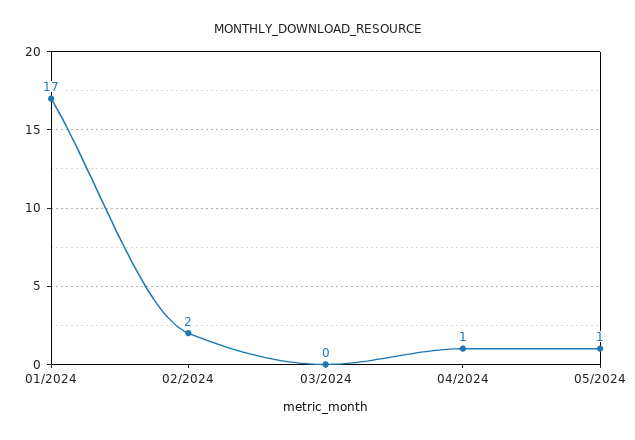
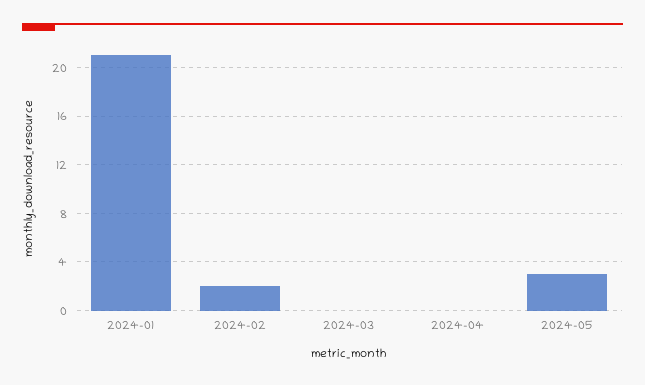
  {
-   "01/2024": 17,
+   "01/2024": 21,
    "02/2024": 2,
    "03/2024": 0,
-   "04/2024": 1,
+   "04/2024": 0,
-   "05/2024": 1
+   "05/2024": 3
  }

